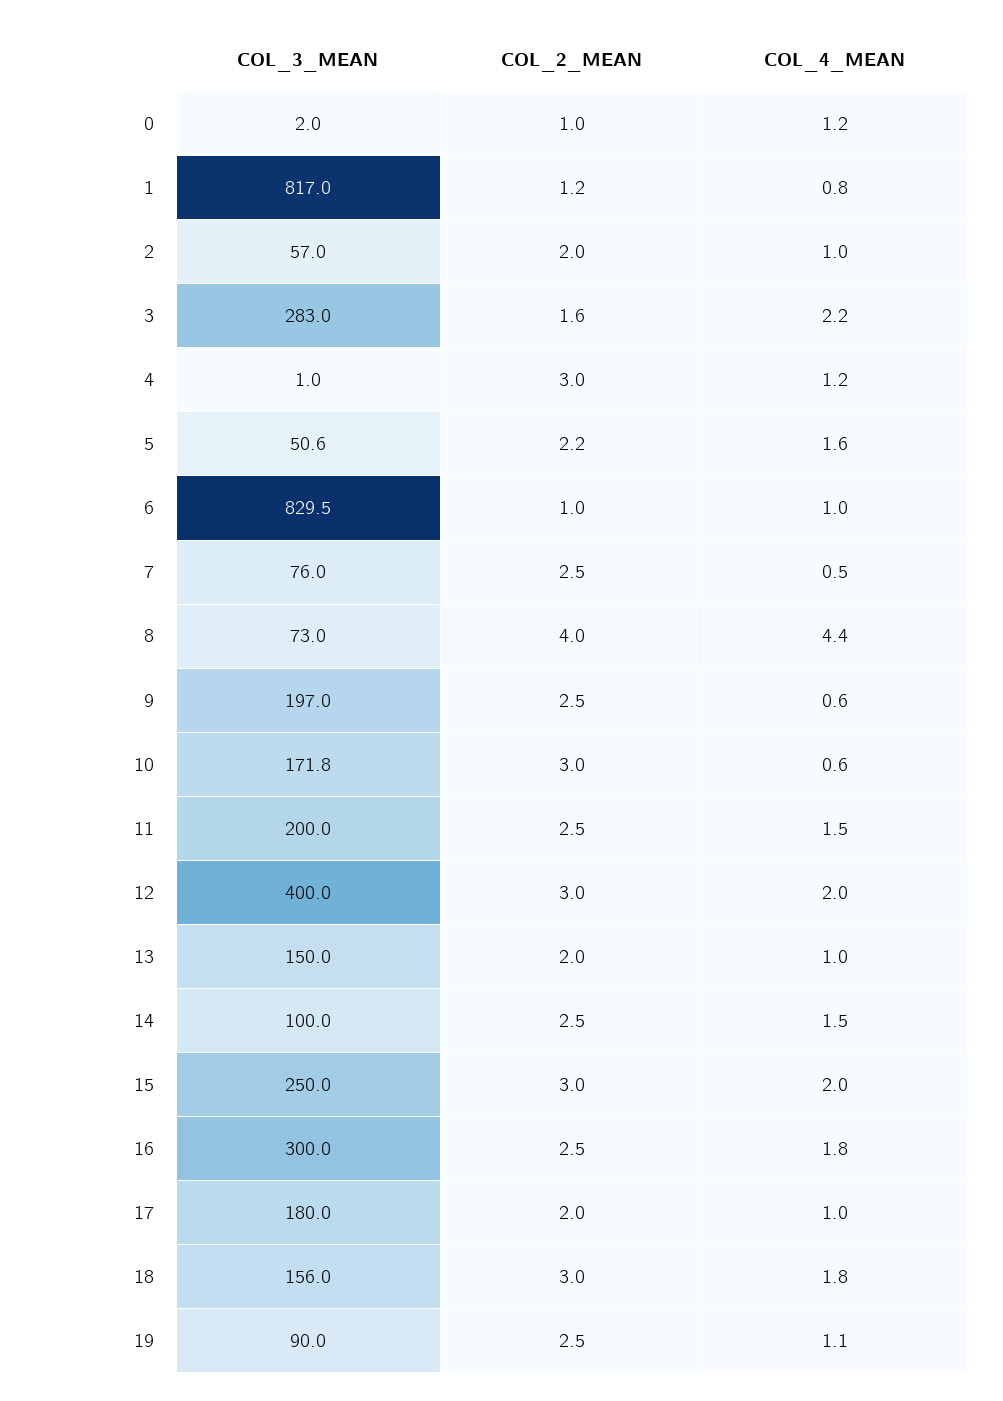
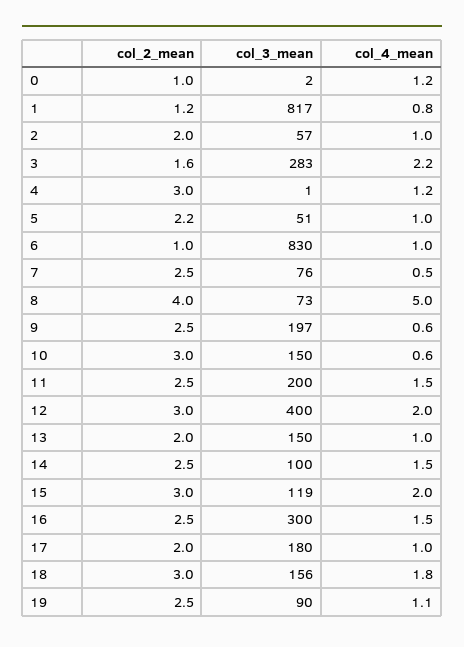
  {
    "COL_3_MEAN": {
      "0": 2,
      "1": 817,
      "2": 57,
      "3": 283,
      "4": 1,
      "5": 50.6,
      "6": 829.5,
      "7": 76,
      "8": 73,
      "9": 197,
-     "10": 171.8,
+     "10": 150,
      "11": 200,
      "12": 400,
      "13": 150,
      "14": 100,
-     "15": 250,
+     "15": 119,
      "16": 300,
      "17": 180,
      "18": 156,
      "19": 90
    },
    "COL_2_MEAN": {
      "0": 1,
      "1": 1.2,
      "2": 2,
      "3": 1.6,
      "4": 3,
      "5": 2.2,
      "6": 1,
      "7": 2.5,
      "8": 4,
      "9": 2.5,
      "10": 3,
      "11": 2.5,
      "12": 3,
      "13": 2,
      "14": 2.5,
      "15": 3,
      "16": 2.5,
      "17": 2,
      "18": 3,
      "19": 2.5
    },
    "COL_4_MEAN": {
      "0": 1.2,
      "1": 0.8,
      "2": 1,
      "3": 2.2,
      "4": 1.2,
-     "5": 1.6,
+     "5": 1,
      "6": 1,
      "7": 0.5,
-     "8": 4.4,
+     "8": 5,
      "9": 0.6,
      "10": 0.6,
      "11": 1.5,
      "12": 2,
      "13": 1,
      "14": 1.5,
      "15": 2,
-     "16": 1.8,
+     "16": 1.5,
      "17": 1,
      "18": 1.8,
      "19": 1.1
    }
  }

